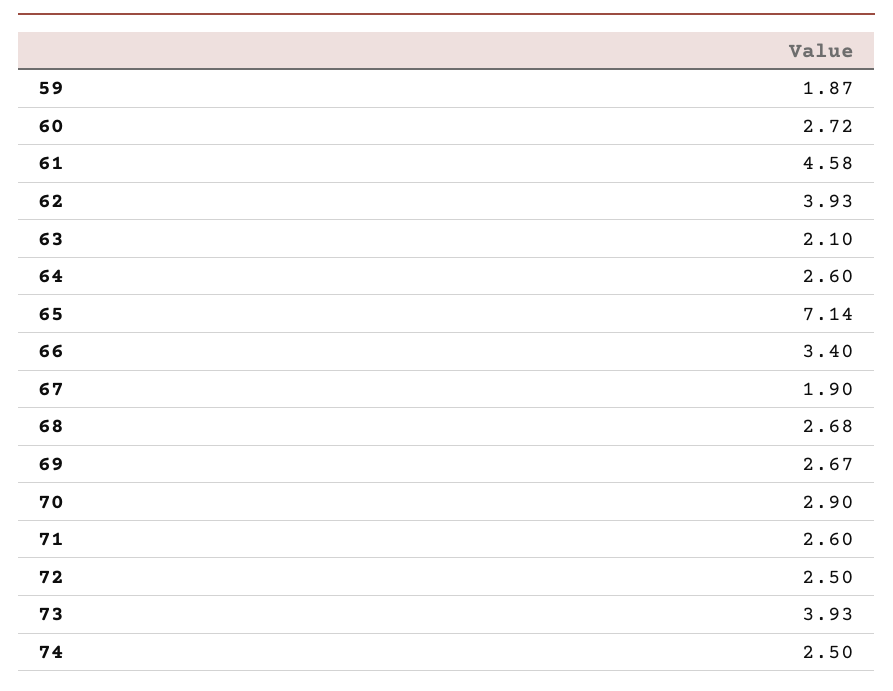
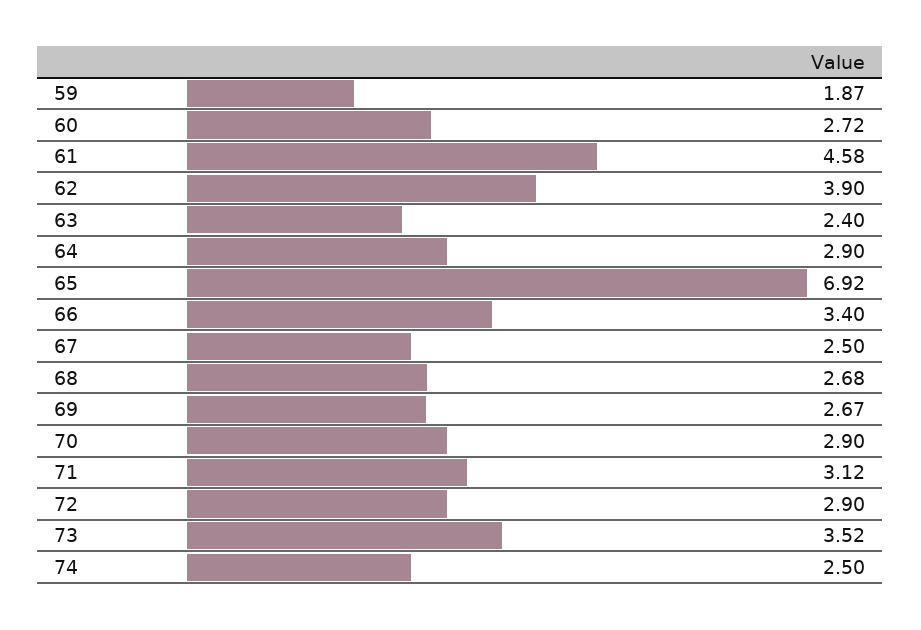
  {
    "59": 1.87,
    "60": 2.72,
    "61": 4.58,
-   "62": 3.93,
+   "62": 3.9,
-   "63": 2.1,
+   "63": 2.4,
-   "64": 2.6,
+   "64": 2.9,
-   "65": 7.14,
+   "65": 6.92,
    "66": 3.4,
-   "67": 1.9,
+   "67": 2.5,
    "68": 2.68,
    "69": 2.67,
    "70": 2.9,
-   "71": 2.6,
+   "71": 3.12,
-   "72": 2.5,
+   "72": 2.9,
-   "73": 3.93,
+   "73": 3.52,
    "74": 2.5
  }

